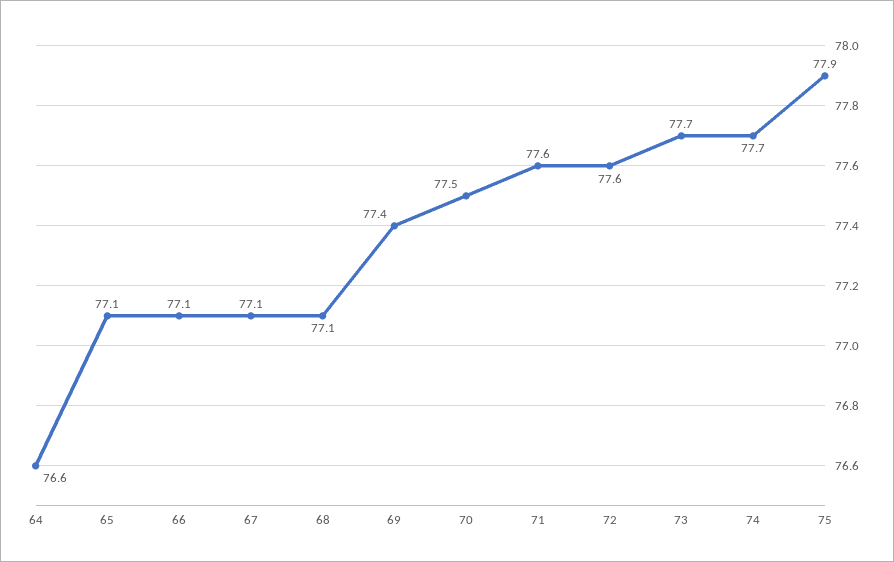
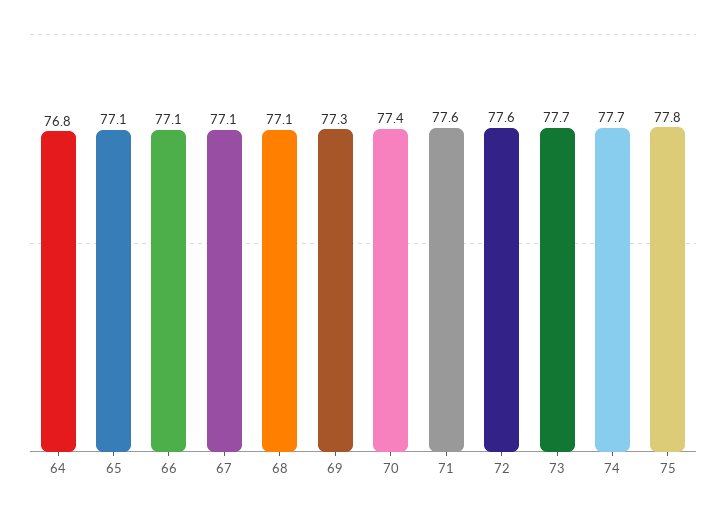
  {
-   "64": 76.6,
+   "64": 76.8,
    "65": 77.1,
    "66": 77.1,
    "67": 77.1,
    "68": 77.1,
-   "69": 77.4,
+   "69": 77.3,
-   "70": 77.5,
+   "70": 77.4,
    "71": 77.6,
    "72": 77.6,
    "73": 77.7,
    "74": 77.7,
-   "75": 77.9
+   "75": 77.8
  }

